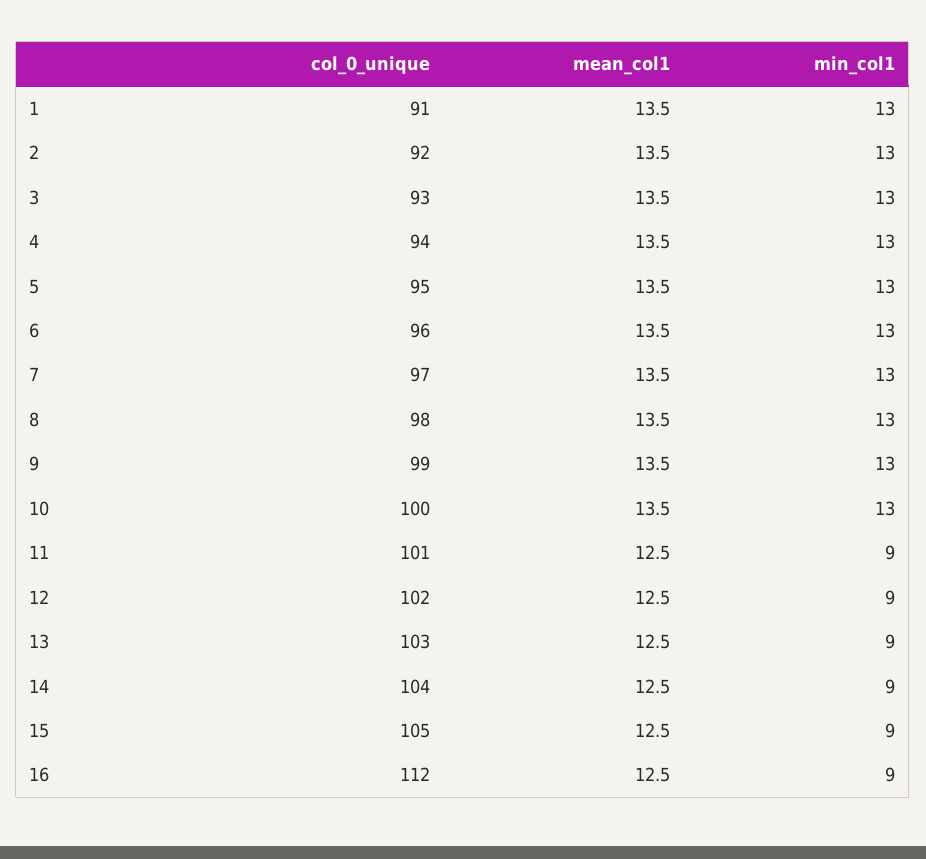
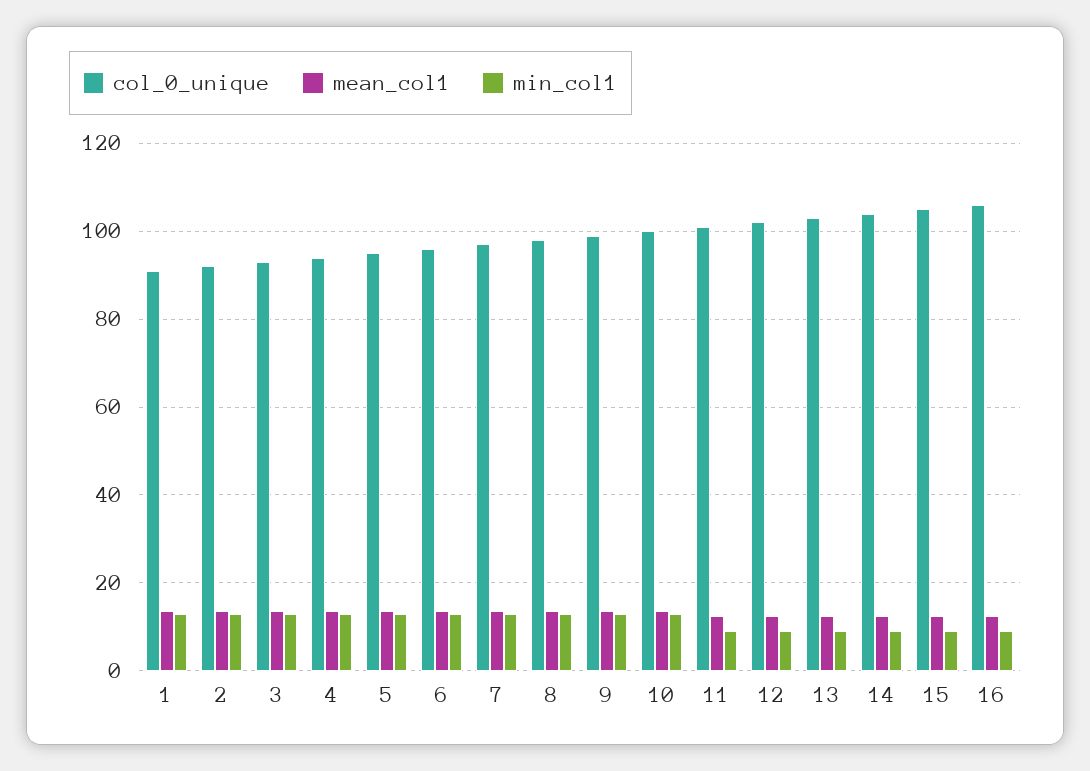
  {
    "col_0_unique": {
      "1": 91,
      "2": 92,
      "3": 93,
      "4": 94,
      "5": 95,
      "6": 96,
      "7": 97,
      "8": 98,
      "9": 99,
      "10": 100,
      "11": 101,
      "12": 102,
      "13": 103,
      "14": 104,
      "15": 105,
-     "16": 112
+     "16": 106
    },
    "mean_col1": {
      "1": 13.5,
      "2": 13.5,
      "3": 13.5,
      "4": 13.5,
      "5": 13.5,
      "6": 13.5,
      "7": 13.5,
      "8": 13.5,
      "9": 13.5,
      "10": 13.5,
      "11": 12.5,
      "12": 12.5,
      "13": 12.5,
      "14": 12.5,
      "15": 12.5,
      "16": 12.5
    },
    "min_col1": {
      "1": 13,
      "2": 13,
      "3": 13,
      "4": 13,
      "5": 13,
      "6": 13,
      "7": 13,
      "8": 13,
      "9": 13,
      "10": 13,
      "11": 9,
      "12": 9,
      "13": 9,
      "14": 9,
      "15": 9,
      "16": 9
    }
  }

